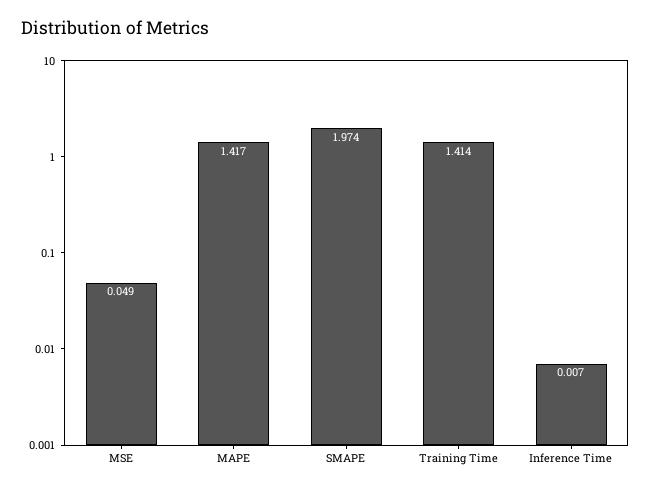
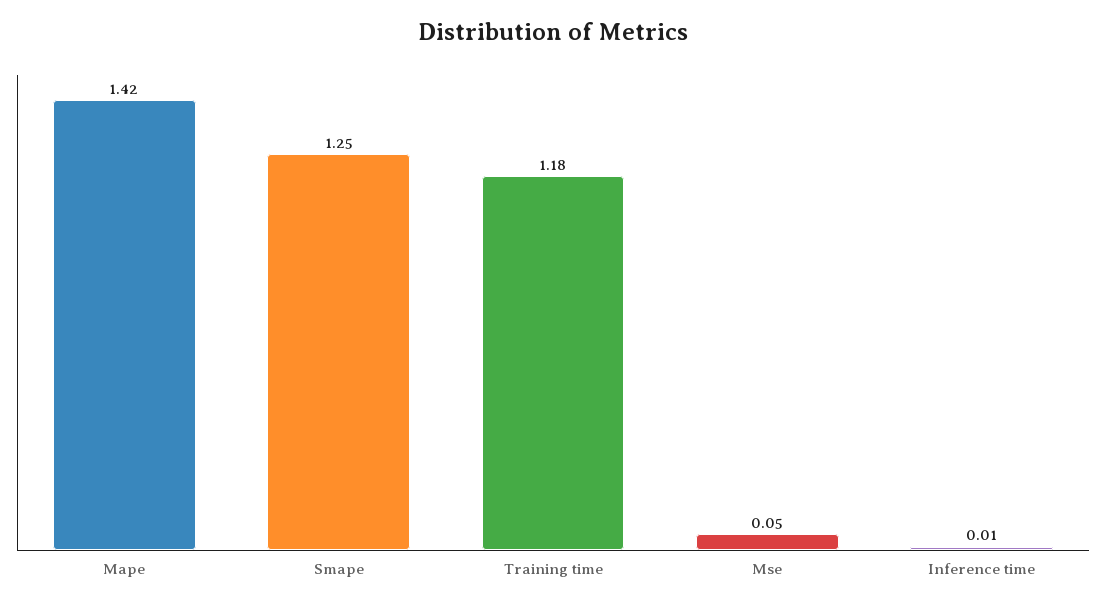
  {
    "MSE": 0.049,
    "MAPE": 1.417,
-   "SMAPE": 1.974,
+   "SMAPE": 1.25,
-   "Training Time": 1.414,
+   "Training Time": 1.18,
    "Inference Time": 0.007
  }

